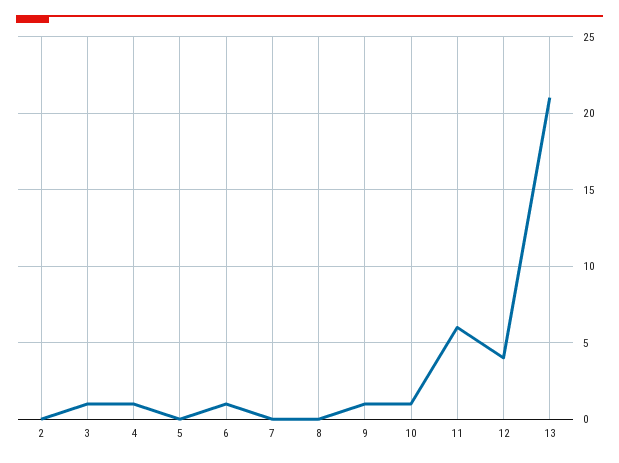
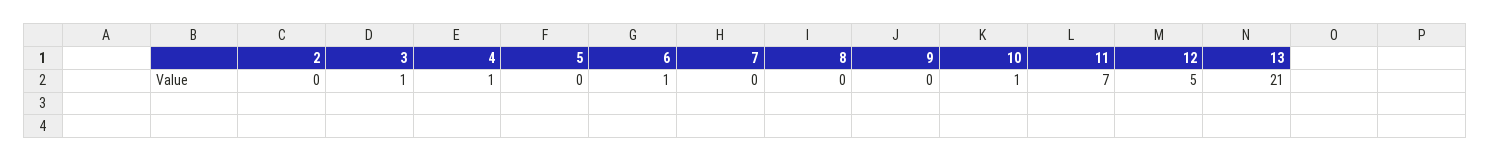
  {
    "2": 0,
    "3": 1,
    "4": 1,
    "5": 0,
    "6": 1,
    "7": 0,
    "8": 0,
-   "9": 1,
+   "9": 0,
    "10": 1,
-   "11": 6,
+   "11": 7,
-   "12": 4,
+   "12": 5,
    "13": 21
  }

